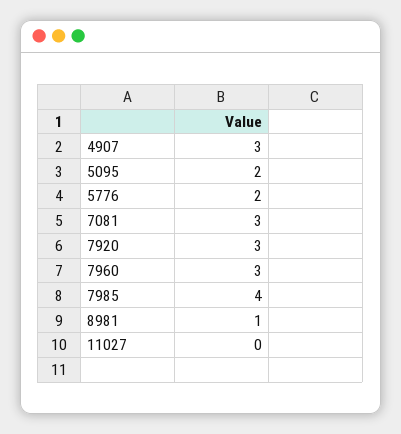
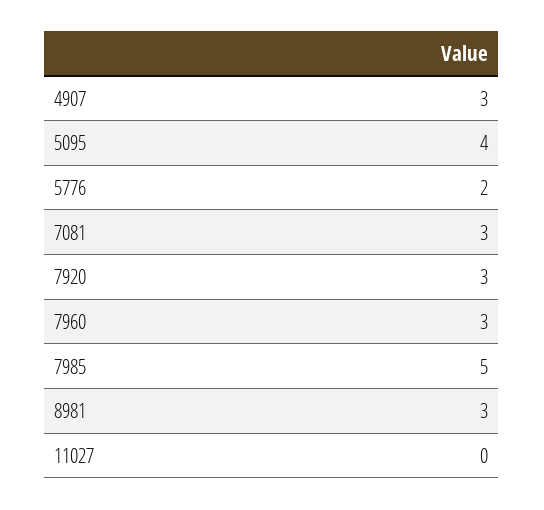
  {
    "4907": 3,
-   "5095": 2,
+   "5095": 4,
    "5776": 2,
    "7081": 3,
    "7920": 3,
    "7960": 3,
-   "7985": 4,
+   "7985": 5,
-   "8981": 1,
+   "8981": 3,
    "11027": 0
  }

